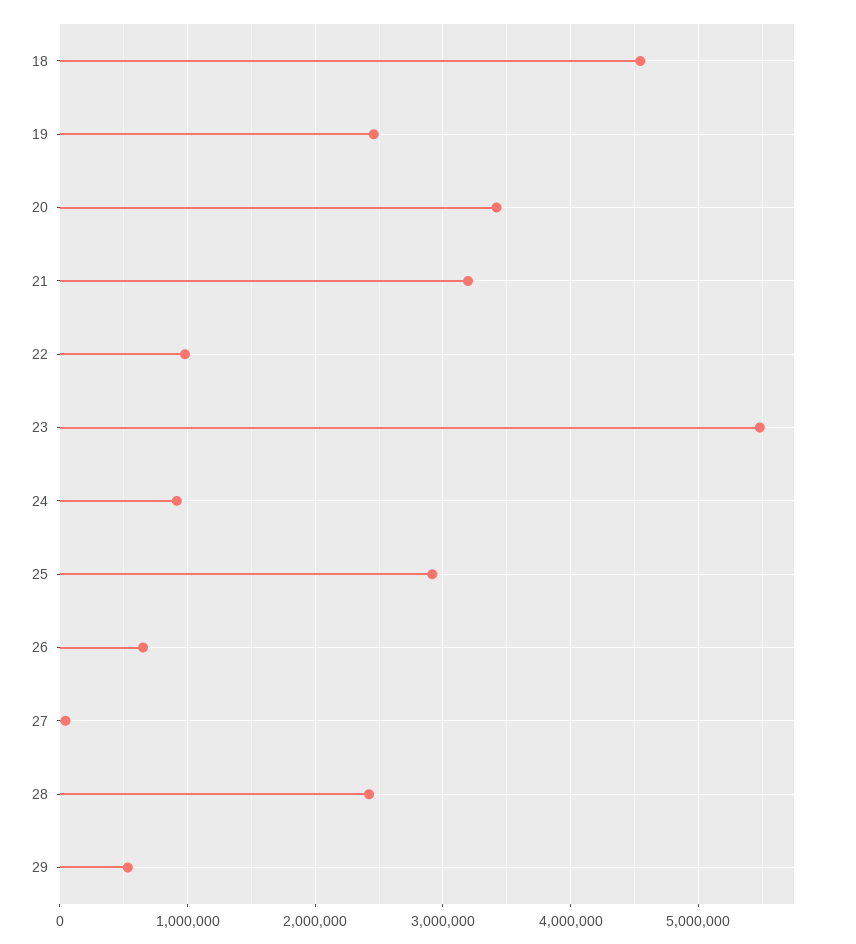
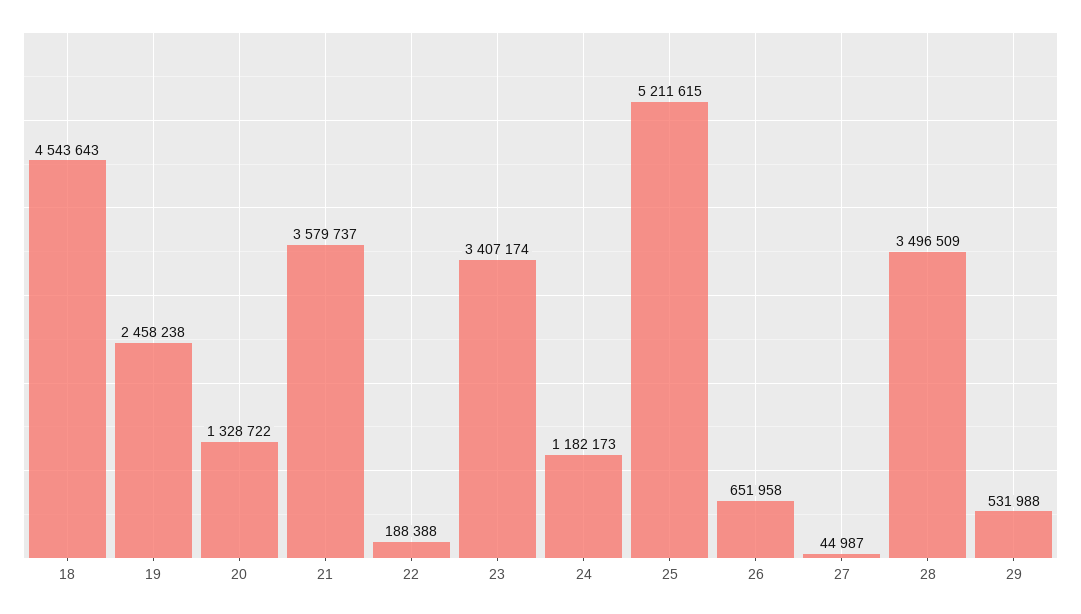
  {
    "18": 4543643,
    "19": 2458238,
-   "20": 3400000,
+   "20": 1328722,
-   "21": 3200000,
+   "21": 3579737,
-   "22": 1000000,
+   "22": 188388,
-   "23": 5500000,
+   "23": 3407174,
-   "24": 900000,
+   "24": 1182173,
-   "25": 2900000,
+   "25": 5211615,
    "26": 651958,
    "27": 44987,
-   "28": 2400000,
+   "28": 3496509,
    "29": 531988
  }

